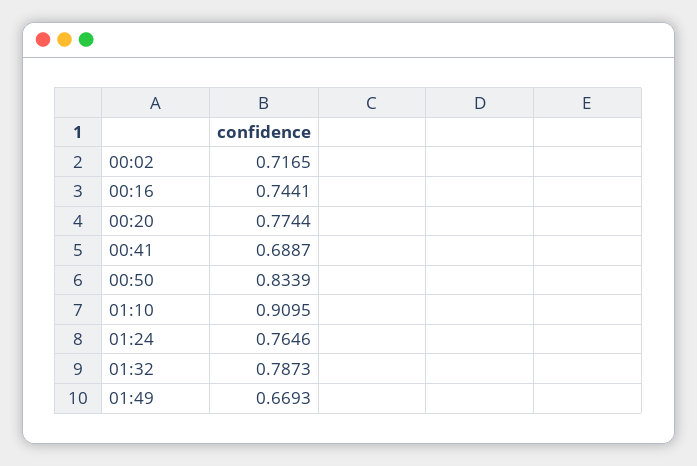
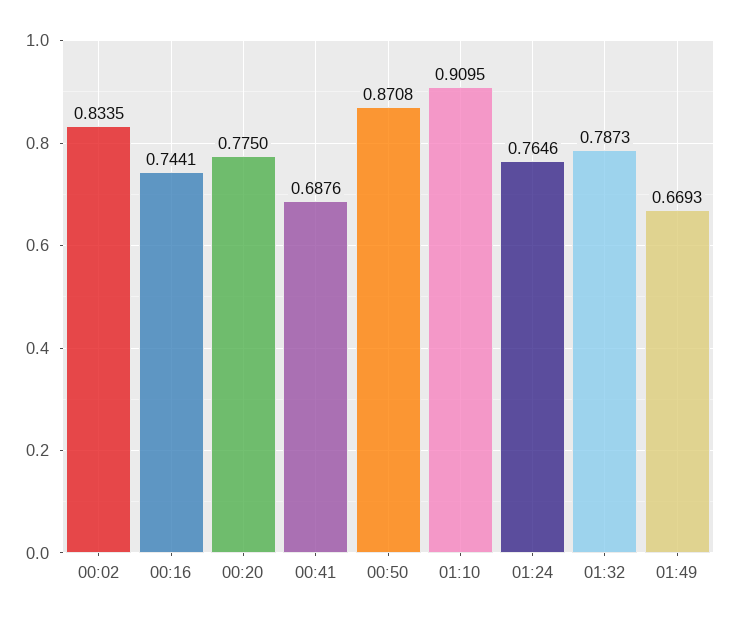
  {
-   "00:02": 0.7165,
+   "00:02": 0.8335,
    "00:16": 0.7441,
-   "00:20": 0.7744,
+   "00:20": 0.775,
-   "00:41": 0.6887,
+   "00:41": 0.6876,
-   "00:50": 0.8339,
+   "00:50": 0.8708,
    "01:10": 0.9095,
    "01:24": 0.7646,
    "01:32": 0.7873,
    "01:49": 0.6693
  }

